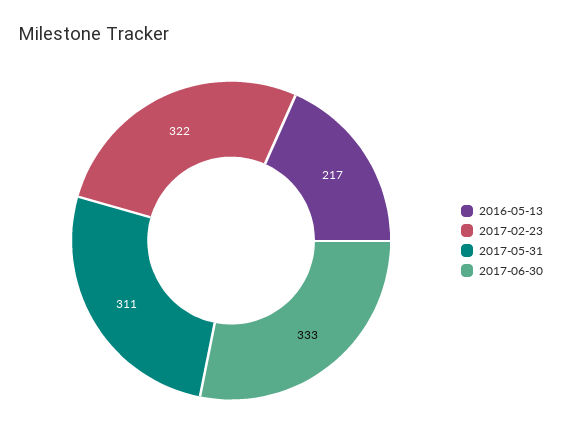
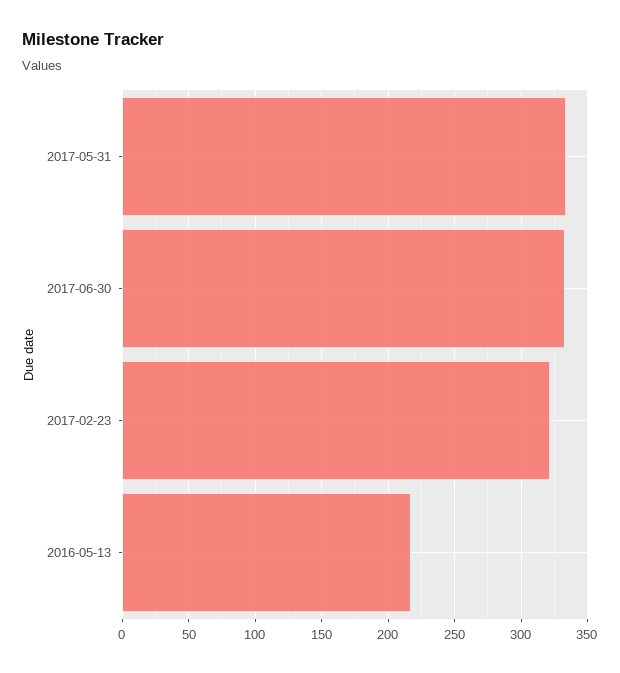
  {
    "2016-05-13": 217,
    "2017-02-23": 322,
-   "2017-05-31": 311,
+   "2017-05-31": 335,
    "2017-06-30": 333
  }

